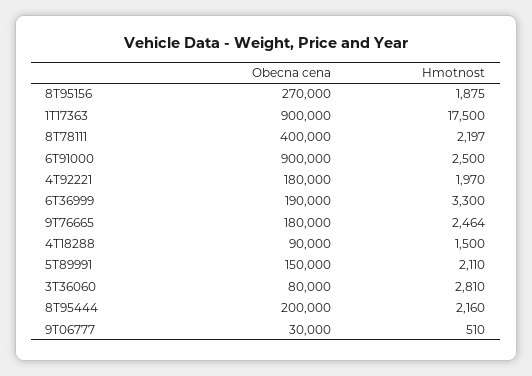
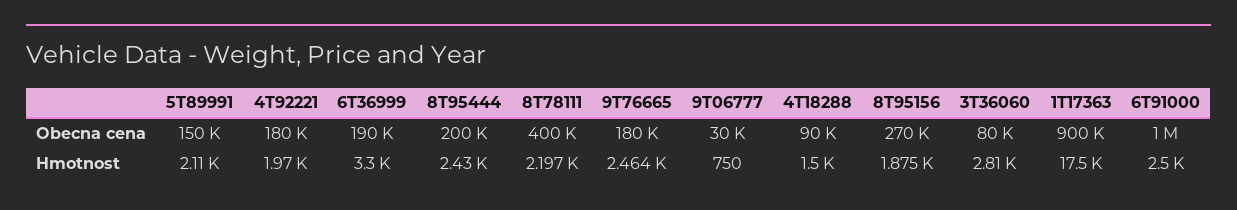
  {
    "Obecna cena": {
      "8T95156": 270000,
      "1T17363": 900000,
      "8T78111": 400000,
-     "6T91000": 900000,
+     "6T91000": 1000000,
      "4T92221": 180000,
      "6T36999": 190000,
      "9T76665": 180000,
      "4T18288": 90000,
      "5T89991": 150000,
      "3T36060": 80000,
      "8T95444": 200000,
      "9T06777": 30000
    },
    "Hmotnost": {
      "8T95156": 1875,
      "1T17363": 17500,
      "8T78111": 2197,
      "6T91000": 2500,
      "4T92221": 1970,
      "6T36999": 3300,
      "9T76665": 2464,
      "4T18288": 1500,
      "5T89991": 2110,
      "3T36060": 2810,
-     "8T95444": 2160,
+     "8T95444": 2430,
-     "9T06777": 510
+     "9T06777": 750
    }
  }

